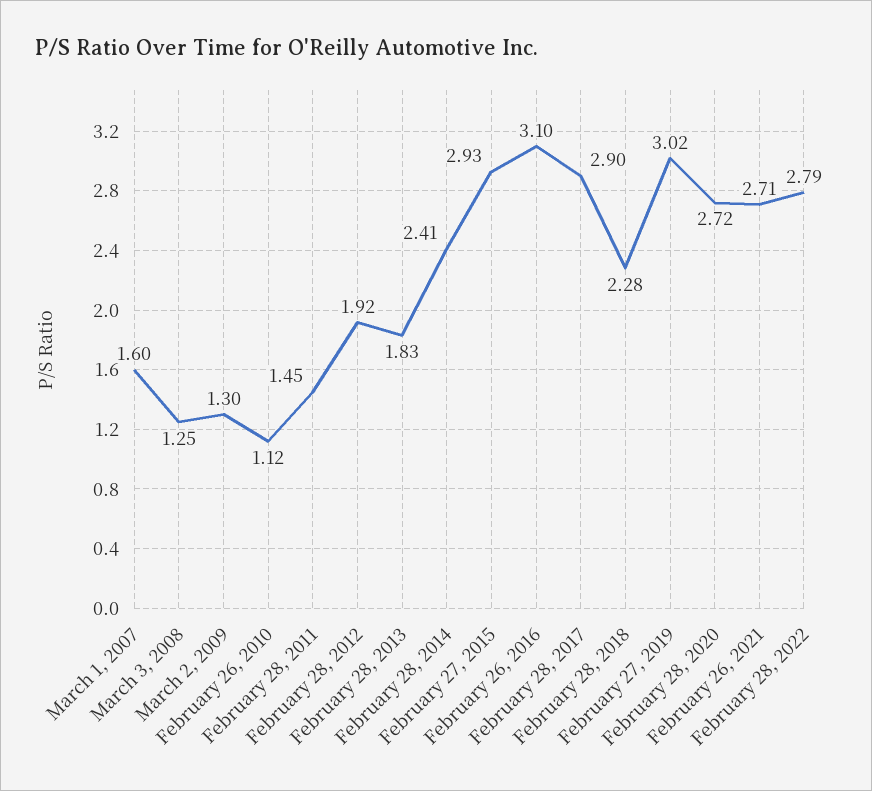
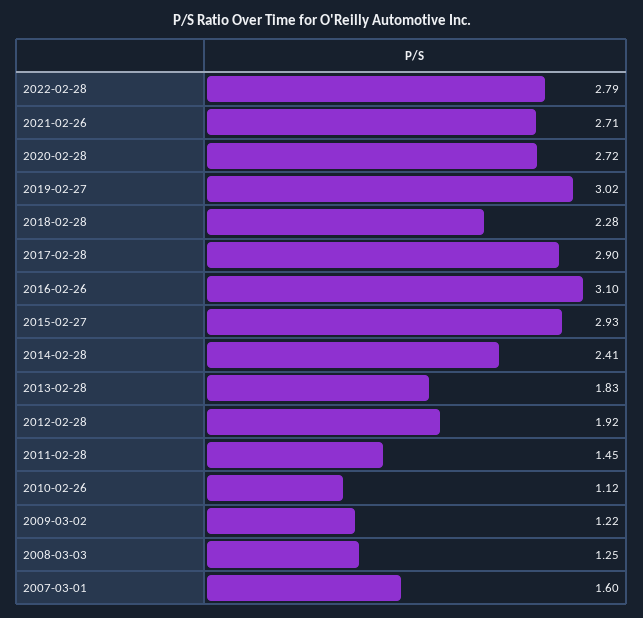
  {
    "March 1, 2007": 1.6,
    "March 3, 2008": 1.25,
-   "March 2, 2009": 1.3,
+   "March 2, 2009": 1.22,
    "February 26, 2010": 1.12,
    "February 28, 2011": 1.45,
    "February 28, 2012": 1.92,
    "February 28, 2013": 1.83,
    "February 28, 2014": 2.41,
    "February 27, 2015": 2.93,
    "February 26, 2016": 3.1,
    "February 28, 2017": 2.9,
    "February 28, 2018": 2.28,
    "February 27, 2019": 3.02,
    "February 28, 2020": 2.72,
    "February 26, 2021": 2.71,
    "February 28, 2022": 2.79
  }

